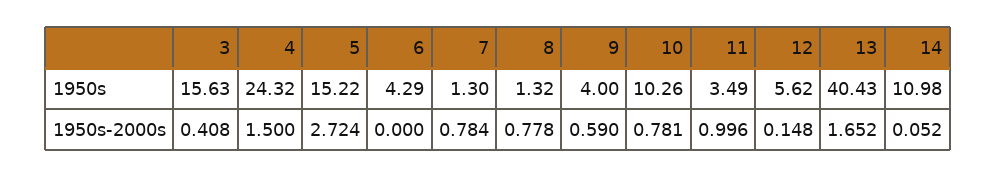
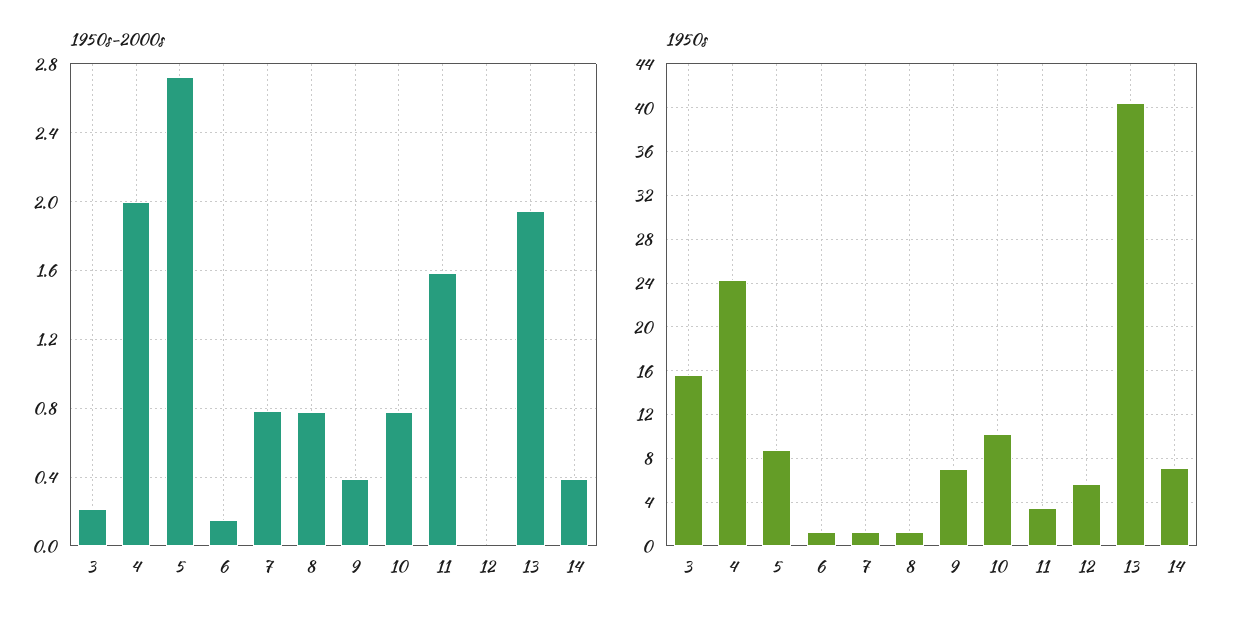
  {
    "1950s": {
      "3": 15.63,
      "4": 24.32,
-     "5": 15.22,
+     "5": 9,
-     "6": 4.29,
+     "6": 1,
      "7": 1.3,
      "8": 1.32,
-     "9": 4,
+     "9": 7,
      "10": 10.26,
      "11": 3.49,
      "12": 5.62,
      "13": 40.43,
-     "14": 10.98
+     "14": 7
    },
    "1950s-2000s": {
-     "3": 0.408,
+     "3": 0.2,
-     "4": 1.5,
+     "4": 2,
      "5": 2.724,
-     "6": 0,
+     "6": 0.15,
      "7": 0.784,
      "8": 0.778,
-     "9": 0.59,
+     "9": 0.4,
      "10": 0.781,
-     "11": 0.996,
+     "11": 1.6,
-     "12": 0.148,
+     "12": 0,
-     "13": 1.652,
+     "13": 1.95,
-     "14": 0.052
+     "14": 0.4
    }
  }

